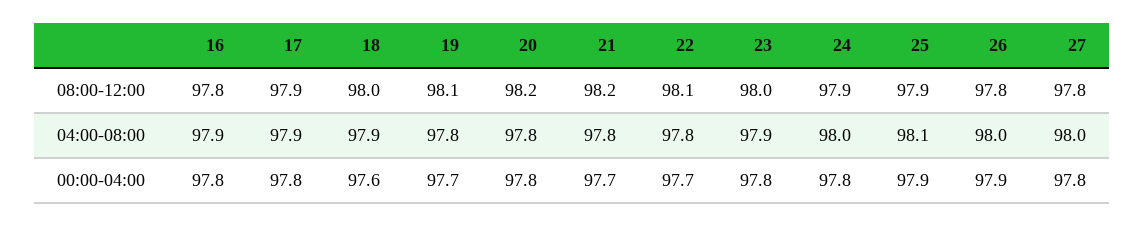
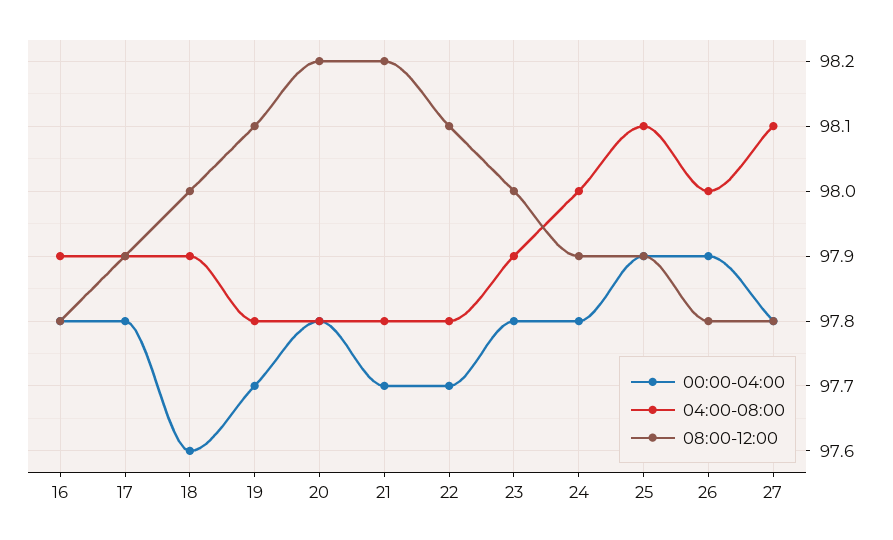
  {
    "08:00-12:00": {
      "16": 97.8,
      "17": 97.9,
      "18": 98,
      "19": 98.1,
      "20": 98.2,
      "21": 98.2,
      "22": 98.1,
      "23": 98,
      "24": 97.9,
      "25": 97.9,
      "26": 97.8,
      "27": 97.8
    },
    "04:00-08:00": {
      "16": 97.9,
      "17": 97.9,
      "18": 97.9,
      "19": 97.8,
      "20": 97.8,
      "21": 97.8,
      "22": 97.8,
      "23": 97.9,
      "24": 98,
      "25": 98.1,
      "26": 98,
-     "27": 98
+     "27": 98.1
    },
    "00:00-04:00": {
      "16": 97.8,
      "17": 97.8,
      "18": 97.6,
      "19": 97.7,
      "20": 97.8,
      "21": 97.7,
      "22": 97.7,
      "23": 97.8,
      "24": 97.8,
      "25": 97.9,
      "26": 97.9,
      "27": 97.8
    }
  }

